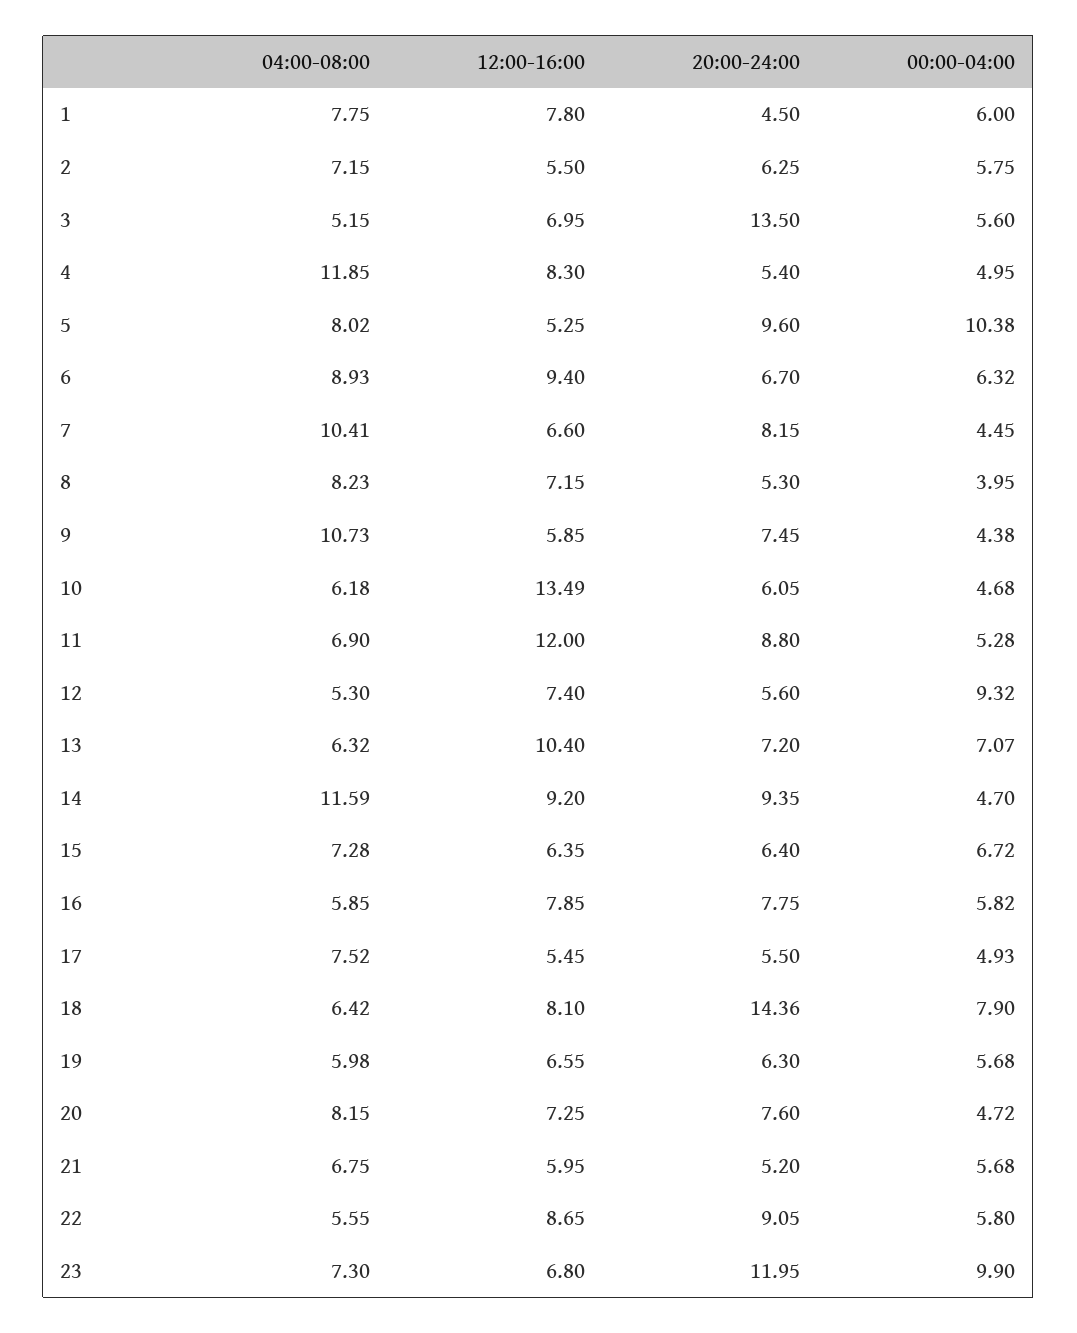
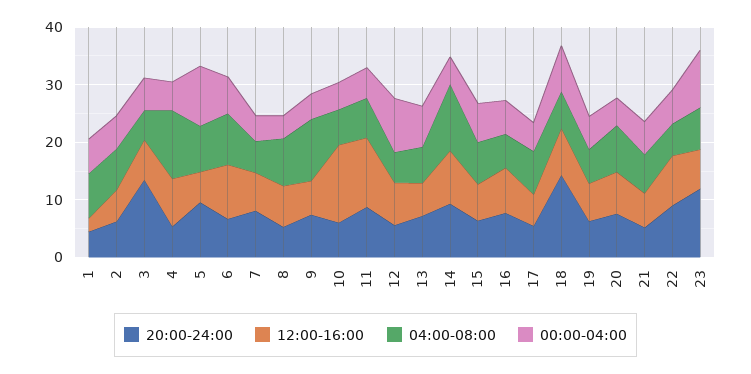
  {
    "04:00-08:00": {
      "1": 7.75,
      "2": 7.15,
      "3": 5.15,
      "4": 11.85,
      "5": 8.02,
      "6": 8.93,
-     "7": 10.41,
+     "7": 6,
      "8": 8.23,
      "9": 10.73,
      "10": 6.18,
      "11": 6.9,
      "12": 5.3,
      "13": 6.32,
      "14": 11.59,
      "15": 7.28,
      "16": 5.85,
      "17": 7.52,
      "18": 6.42,
      "19": 5.98,
      "20": 8.15,
      "21": 6.75,
      "22": 5.55,
      "23": 7.3
    },
    "12:00-16:00": {
-     "1": 7.8,
+     "1": 2,
      "2": 5.5,
      "3": 6.95,
      "4": 8.3,
      "5": 5.25,
      "6": 9.4,
      "7": 6.6,
      "8": 7.15,
      "9": 5.85,
      "10": 13.49,
      "11": 12,
      "12": 7.4,
-     "13": 10.4,
+     "13": 6,
      "14": 9.2,
      "15": 6.35,
      "16": 7.85,
      "17": 5.45,
      "18": 8.1,
      "19": 6.55,
      "20": 7.25,
      "21": 5.95,
      "22": 8.65,
      "23": 6.8
    },
    "20:00-24:00": {
      "1": 4.5,
      "2": 6.25,
      "3": 13.5,
      "4": 5.4,
      "5": 9.6,
      "6": 6.7,
      "7": 8.15,
      "8": 5.3,
      "9": 7.45,
      "10": 6.05,
      "11": 8.8,
      "12": 5.6,
      "13": 7.2,
      "14": 9.35,
      "15": 6.4,
      "16": 7.75,
      "17": 5.5,
      "18": 14.36,
      "19": 6.3,
      "20": 7.6,
      "21": 5.2,
      "22": 9.05,
      "23": 11.95
    },
    "00:00-04:00": {
      "1": 6,
      "2": 5.75,
      "3": 5.6,
      "4": 4.95,
      "5": 10.38,
      "6": 6.32,
      "7": 4.45,
      "8": 3.95,
      "9": 4.38,
      "10": 4.68,
      "11": 5.28,
      "12": 9.32,
      "13": 7.07,
      "14": 4.7,
      "15": 6.72,
      "16": 5.82,
      "17": 4.93,
      "18": 7.9,
      "19": 5.68,
      "20": 4.72,
      "21": 5.68,
      "22": 5.8,
      "23": 9.9
    }
  }

